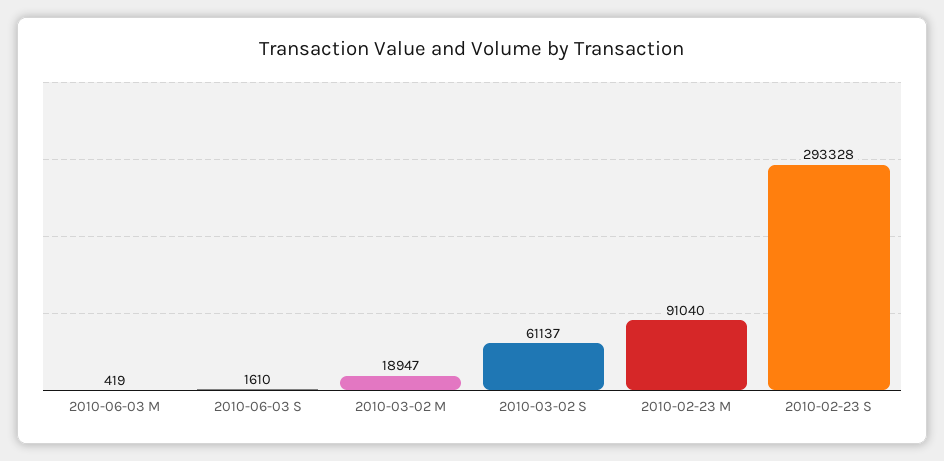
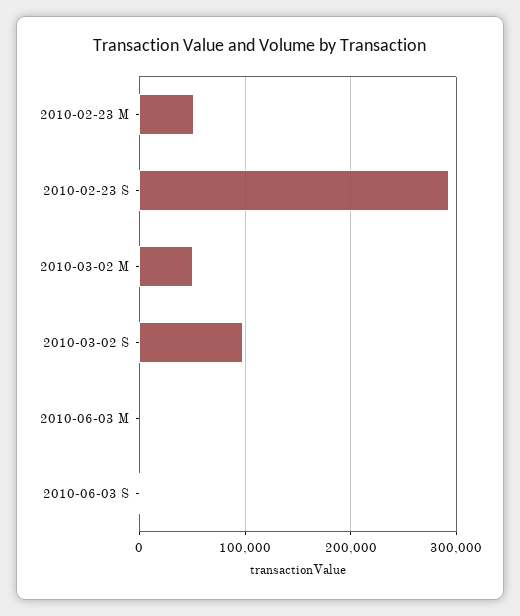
  {
    "2010-06-03 M": 419,
    "2010-06-03 S": 1610,
-   "2010-03-02 M": 18947,
+   "2010-03-02 M": 50000,
-   "2010-03-02 S": 61137,
+   "2010-03-02 S": 100000,
-   "2010-02-23 M": 91040,
+   "2010-02-23 M": 50000,
    "2010-02-23 S": 293328
  }

